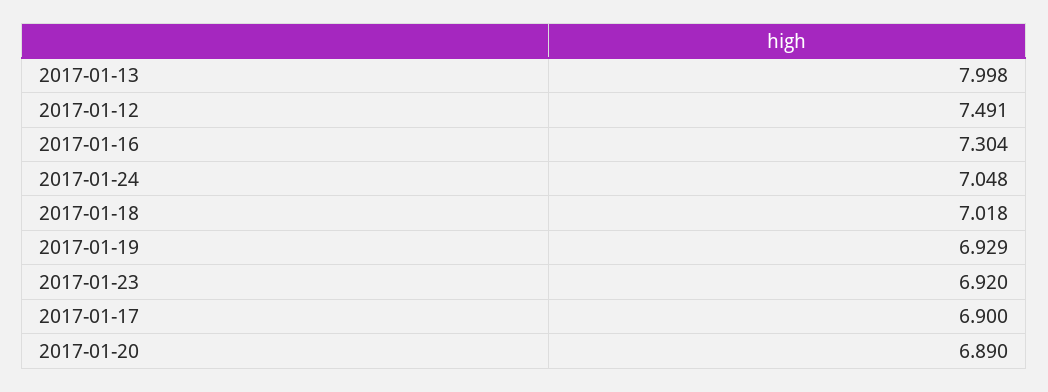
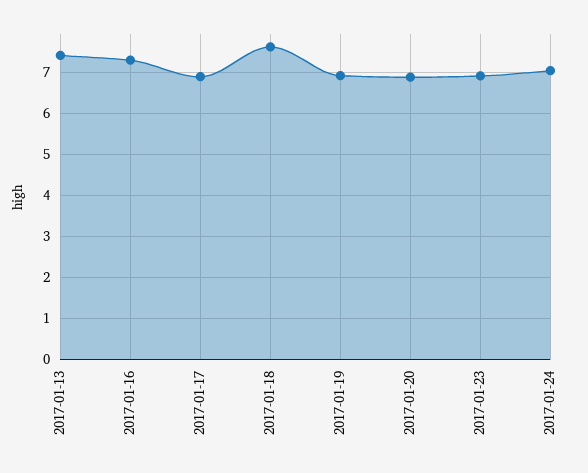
  {
-   "2017-01-13": 7.998,
+   "2017-01-13": 7.4,
-   "2017-01-12": 7.491,
    "2017-01-16": 7.304,
    "2017-01-24": 7.048,
-   "2017-01-18": 7.018,
+   "2017-01-18": 7.6,
    "2017-01-19": 6.929,
    "2017-01-23": 6.92,
    "2017-01-17": 6.9,
    "2017-01-20": 6.89
  }

